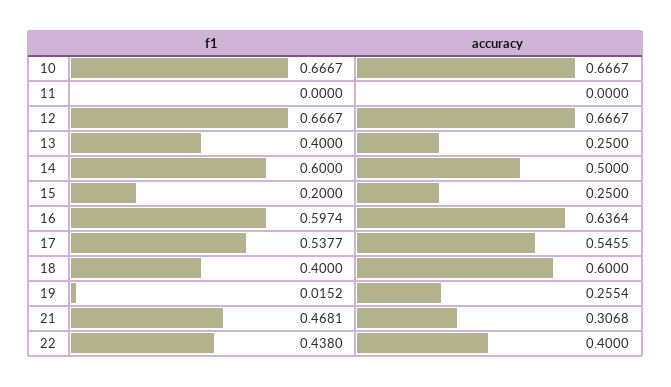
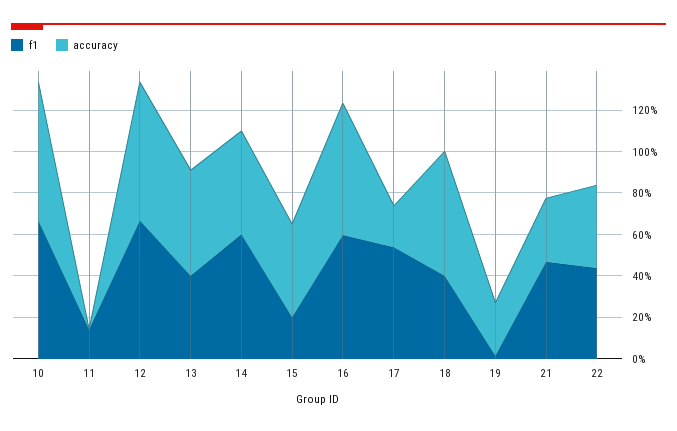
  {
    "f1": {
      "10": 0.6667,
-     "11": 0,
+     "11": 0.15,
      "12": 0.6667,
      "13": 0.4,
      "14": 0.6,
      "15": 0.2,
      "16": 0.5974,
      "17": 0.5377,
      "18": 0.4,
      "19": 0.0152,
      "21": 0.4681,
      "22": 0.438
    },
    "accuracy": {
      "10": 0.6667,
      "11": 0,
      "12": 0.6667,
-     "13": 0.25,
+     "13": 0.5,
      "14": 0.5,
-     "15": 0.25,
+     "15": 0.45,
      "16": 0.6364,
-     "17": 0.5455,
+     "17": 0.2,
      "18": 0.6,
      "19": 0.2554,
      "21": 0.3068,
      "22": 0.4
    }
  }

